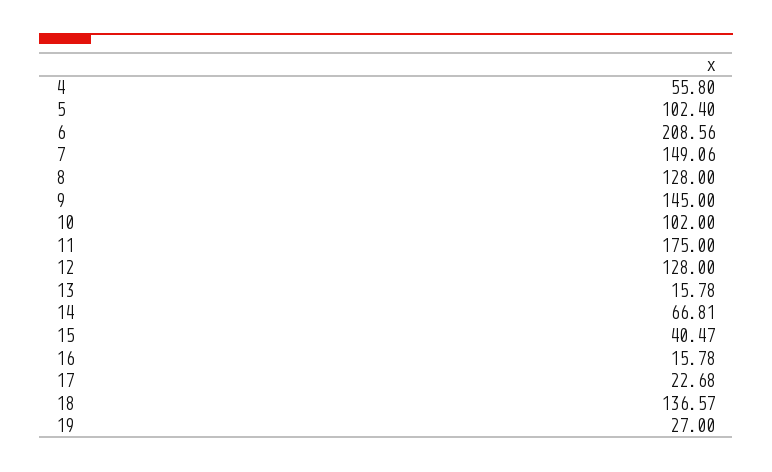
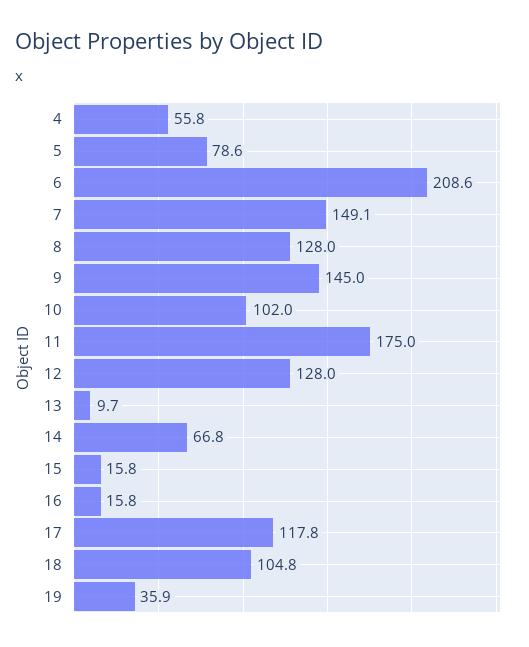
  {
    "4": 55.8,
-   "5": 102.4,
+   "5": 78.6,
    "6": 208.56,
    "7": 149.06,
    "8": 128,
    "9": 145,
    "10": 102,
    "11": 175,
    "12": 128,
-   "13": 15.78,
+   "13": 9.7,
    "14": 66.81,
-   "15": 40.47,
+   "15": 15.8,
    "16": 15.78,
-   "17": 22.68,
+   "17": 117.8,
-   "18": 136.57,
+   "18": 104.8,
-   "19": 27
+   "19": 35.9
  }

